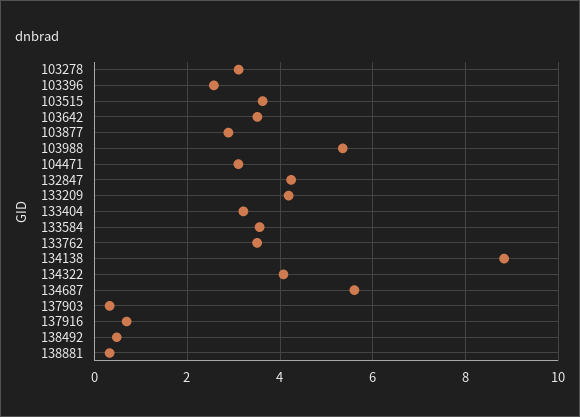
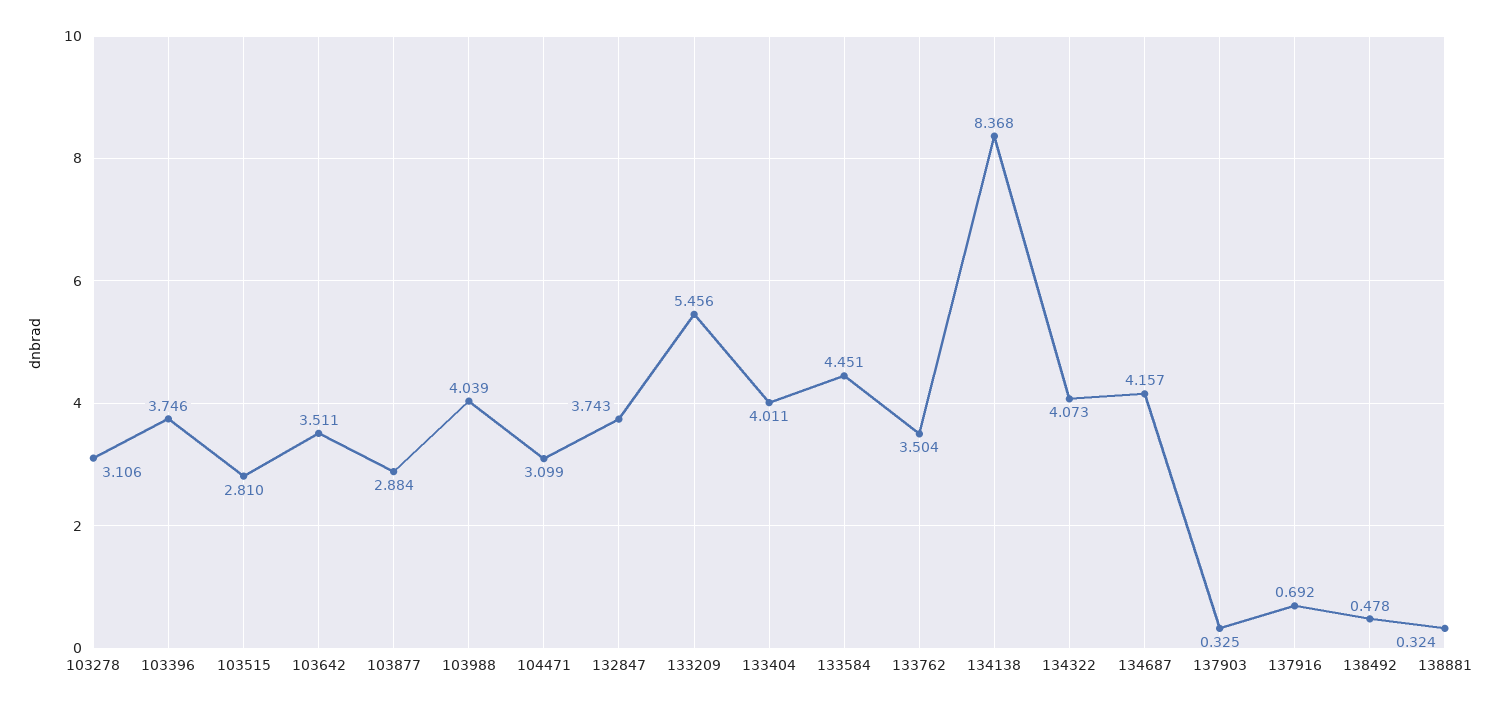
  {
    "103278": 3.106,
-   "103396": 2.6,
+   "103396": 3.746,
-   "103515": 3.6,
+   "103515": 2.81,
    "103642": 3.511,
    "103877": 2.884,
-   "103988": 5.4,
+   "103988": 4.039,
    "104471": 3.099,
-   "132847": 4.2,
+   "132847": 3.743,
-   "133209": 4.2,
+   "133209": 5.456,
-   "133404": 3.2,
+   "133404": 4.011,
-   "133584": 3.6,
+   "133584": 4.451,
    "133762": 3.504,
-   "134138": 8.8,
+   "134138": 8.368,
    "134322": 4.073,
-   "134687": 5.6,
+   "134687": 4.157,
    "137903": 0.325,
    "137916": 0.692,
    "138492": 0.478,
    "138881": 0.324
  }

